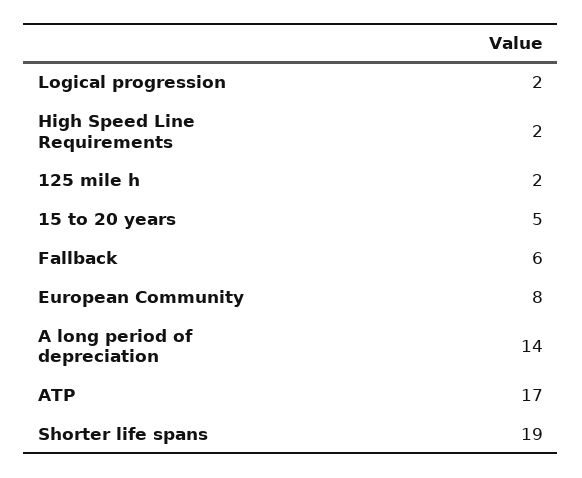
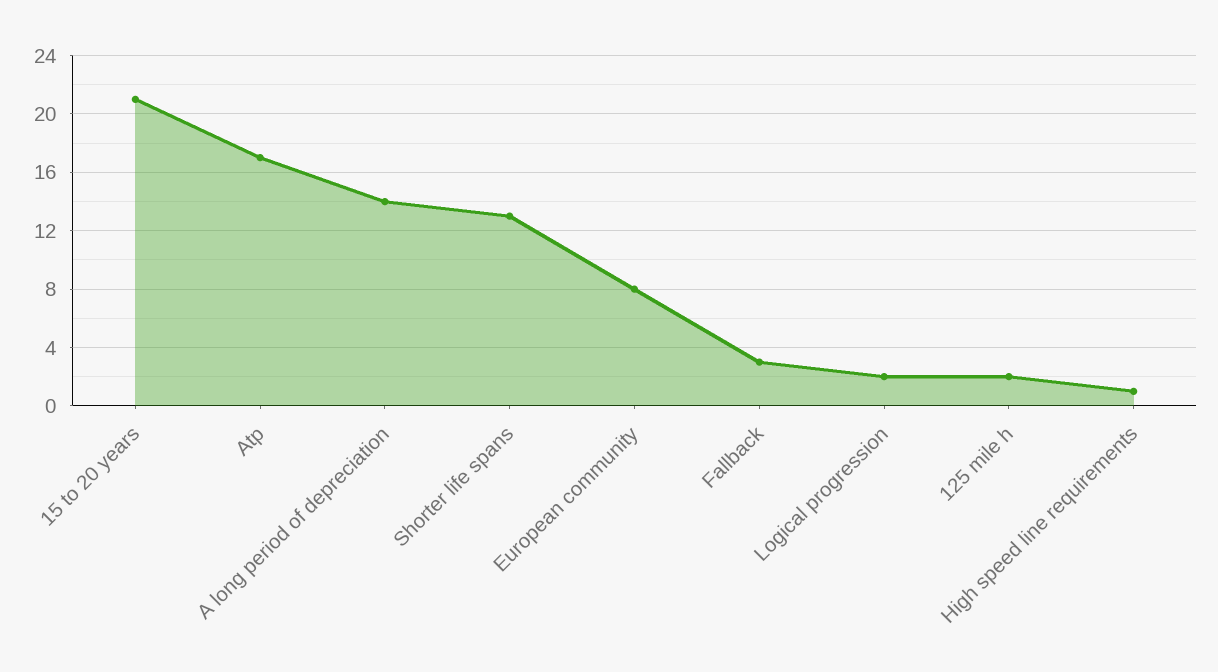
  {
    "Logical progression": 2,
-   "High Speed Line Requirements": 2,
+   "High Speed Line Requirements": 1,
    "125 mile h": 2,
-   "15 to 20 years": 5,
+   "15 to 20 years": 21,
-   "Fallback": 6,
+   "Fallback": 3,
    "European Community": 8,
    "A long period of depreciation": 14,
    "ATP": 17,
-   "Shorter life spans": 19
+   "Shorter life spans": 13
  }

